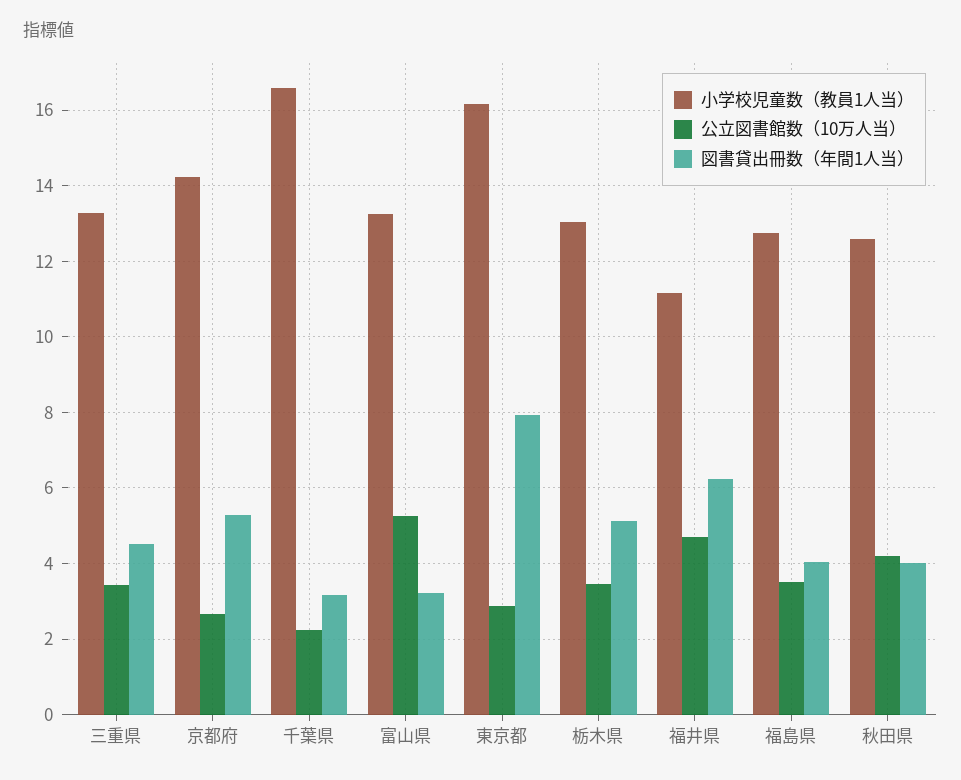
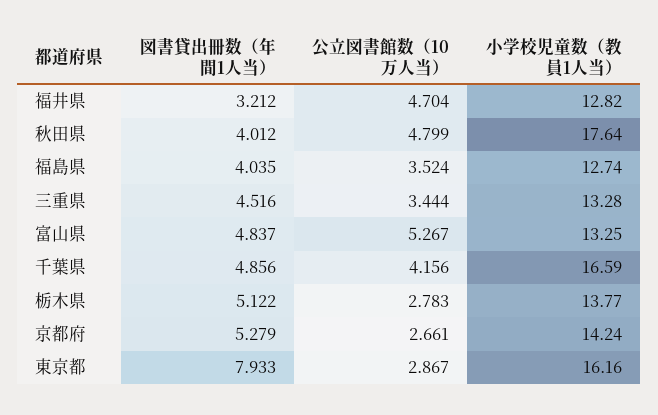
  {
    "小学校児童数（教員1人当）": {
      "三重県": 13.28,
      "京都府": 14.24,
      "千葉県": 16.59,
      "富山県": 13.25,
      "東京都": 16.16,
-     "栃木県": 13,
+     "栃木県": 13.77,
-     "福井県": 11.2,
+     "福井県": 12.82,
      "福島県": 12.74,
-     "秋田県": 12.6
+     "秋田県": 17.64
    },
    "公立図書館数（10万人当）": {
      "三重県": 3.444,
      "京都府": 2.661,
-     "千葉県": 2.2,
+     "千葉県": 4.156,
      "富山県": 5.267,
      "東京都": 2.867,
-     "栃木県": 3.4,
+     "栃木県": 2.783,
      "福井県": 4.704,
      "福島県": 3.524,
-     "秋田県": 4.2
+     "秋田県": 4.799
    },
    "図書貸出冊数（年間1人当）": {
      "三重県": 4.516,
      "京都府": 5.279,
-     "千葉県": 3.2,
+     "千葉県": 4.856,
-     "富山県": 3.2,
+     "富山県": 4.837,
      "東京都": 7.933,
      "栃木県": 5.122,
-     "福井県": 6.2,
+     "福井県": 3.212,
      "福島県": 4.035,
      "秋田県": 4.012
    }
  }

